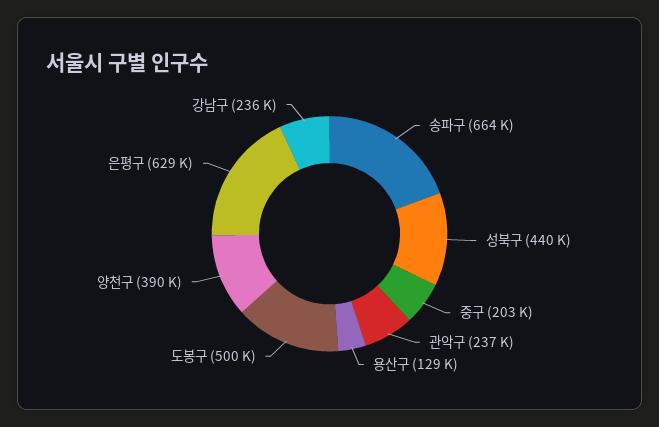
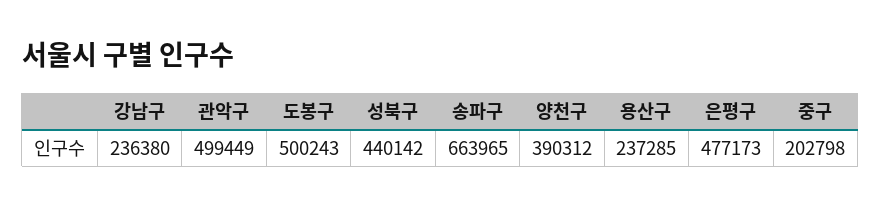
  {
    "송파구": 663965,
    "성북구": 440142,
    "중구": 202798,
-   "관악구": 237000,
+   "관악구": 499449,
-   "용산구": 129000,
+   "용산구": 237285,
    "도봉구": 500243,
    "양천구": 390312,
-   "은평구": 629000,
+   "은평구": 477173,
    "강남구": 236380
  }

